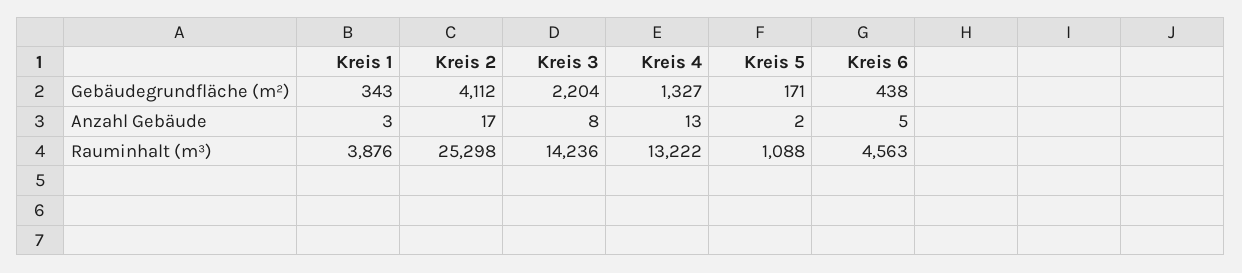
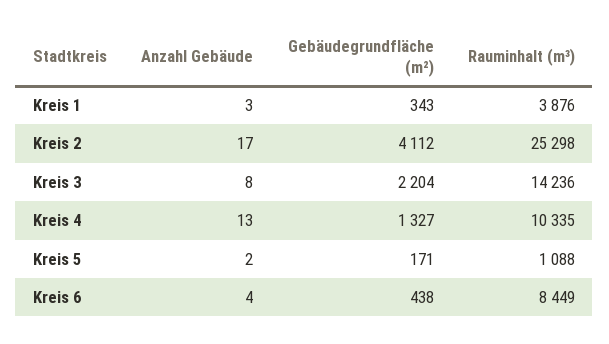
  {
    "Kreis 1": {
      "Gebäudegrundfläche (m²)": 343,
      "Anzahl Gebäude": 3,
      "Rauminhalt (m³)": 3876
    },
    "Kreis 2": {
      "Gebäudegrundfläche (m²)": 4112,
      "Anzahl Gebäude": 17,
      "Rauminhalt (m³)": 25298
    },
    "Kreis 3": {
      "Gebäudegrundfläche (m²)": 2204,
      "Anzahl Gebäude": 8,
      "Rauminhalt (m³)": 14236
    },
    "Kreis 4": {
      "Gebäudegrundfläche (m²)": 1327,
      "Anzahl Gebäude": 13,
-     "Rauminhalt (m³)": 13222
+     "Rauminhalt (m³)": 10335
    },
    "Kreis 5": {
      "Gebäudegrundfläche (m²)": 171,
      "Anzahl Gebäude": 2,
      "Rauminhalt (m³)": 1088
    },
    "Kreis 6": {
      "Gebäudegrundfläche (m²)": 438,
-     "Anzahl Gebäude": 5,
+     "Anzahl Gebäude": 4,
-     "Rauminhalt (m³)": 4563
+     "Rauminhalt (m³)": 8449
    }
  }

